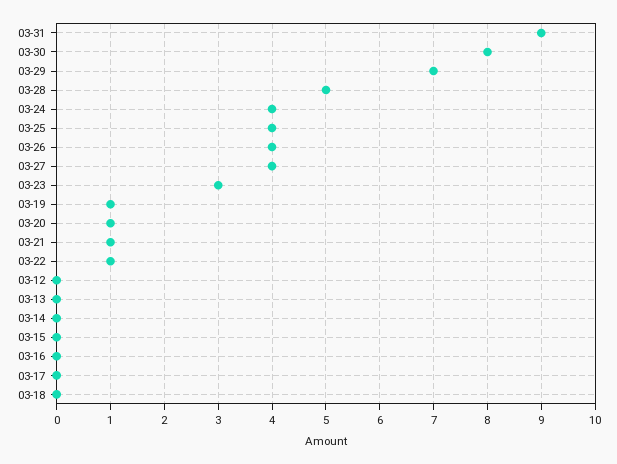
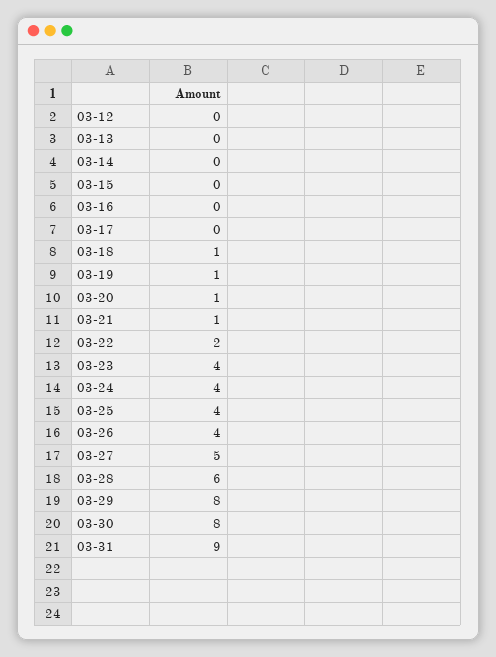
  {
    "03-31": 9,
    "03-30": 8,
-   "03-29": 7,
+   "03-29": 8,
-   "03-28": 5,
+   "03-28": 6,
    "03-24": 4,
    "03-25": 4,
    "03-26": 4,
-   "03-27": 4,
+   "03-27": 5,
-   "03-23": 3,
+   "03-23": 4,
    "03-19": 1,
    "03-20": 1,
    "03-21": 1,
-   "03-22": 1,
+   "03-22": 2,
    "03-12": 0,
    "03-13": 0,
    "03-14": 0,
    "03-15": 0,
    "03-16": 0,
    "03-17": 0,
-   "03-18": 0
+   "03-18": 1
  }

